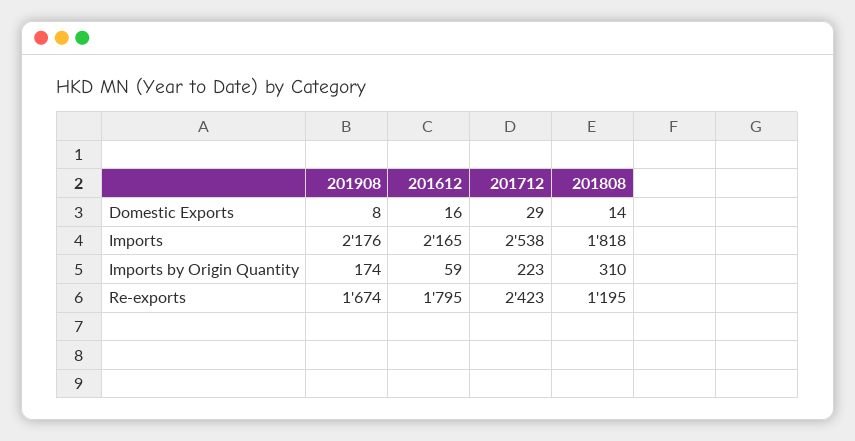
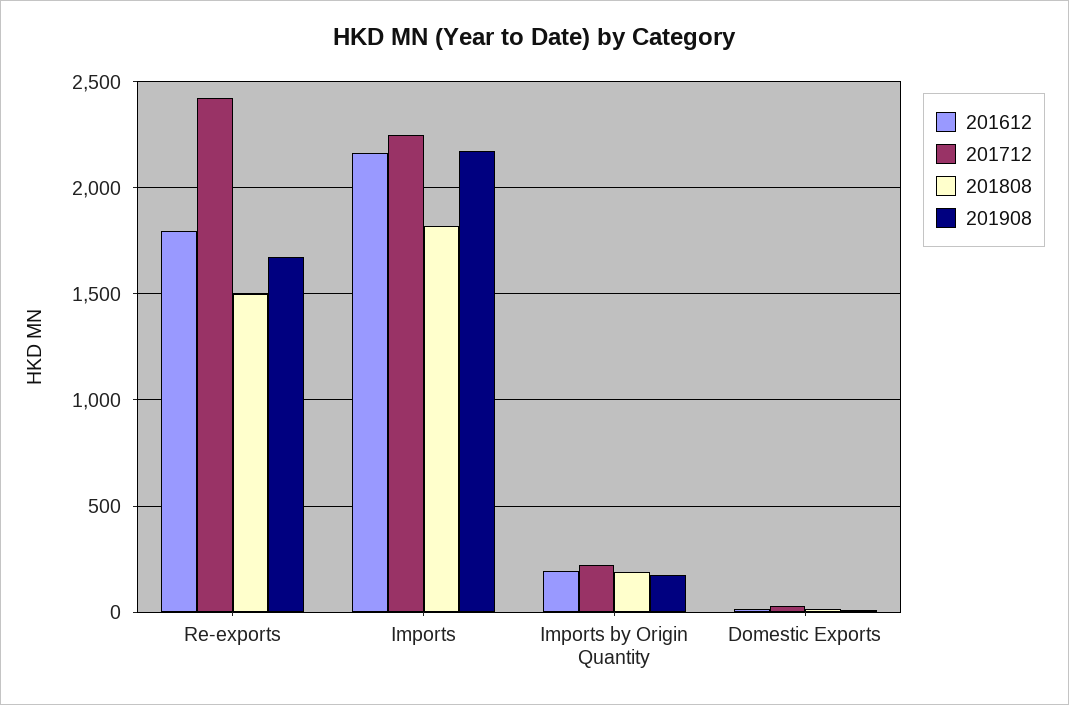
  {
    "201908": {
      "Domestic Exports": 8,
      "Imports": 2176,
      "Imports by Origin Quantity": 174,
      "Re-exports": 1674
    },
    "201612": {
      "Domestic Exports": 16,
      "Imports": 2165,
-     "Imports by Origin Quantity": 59,
+     "Imports by Origin Quantity": 200,
      "Re-exports": 1795
    },
    "201712": {
      "Domestic Exports": 29,
-     "Imports": 2538,
+     "Imports": 2250,
      "Imports by Origin Quantity": 223,
      "Re-exports": 2423
    },
    "201808": {
      "Domestic Exports": 14,
      "Imports": 1818,
-     "Imports by Origin Quantity": 310,
+     "Imports by Origin Quantity": 200,
-     "Re-exports": 1195
+     "Re-exports": 1500
    }
  }

